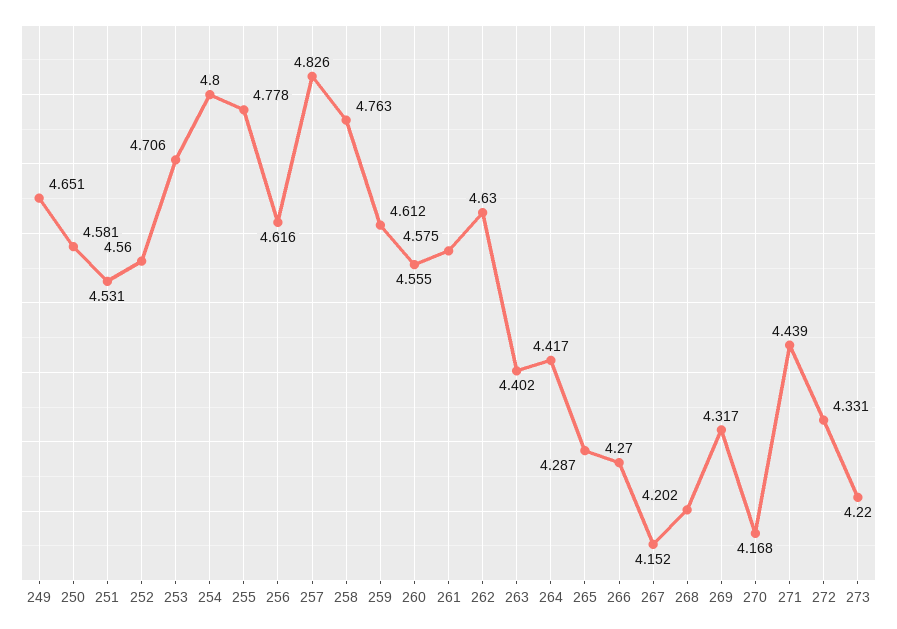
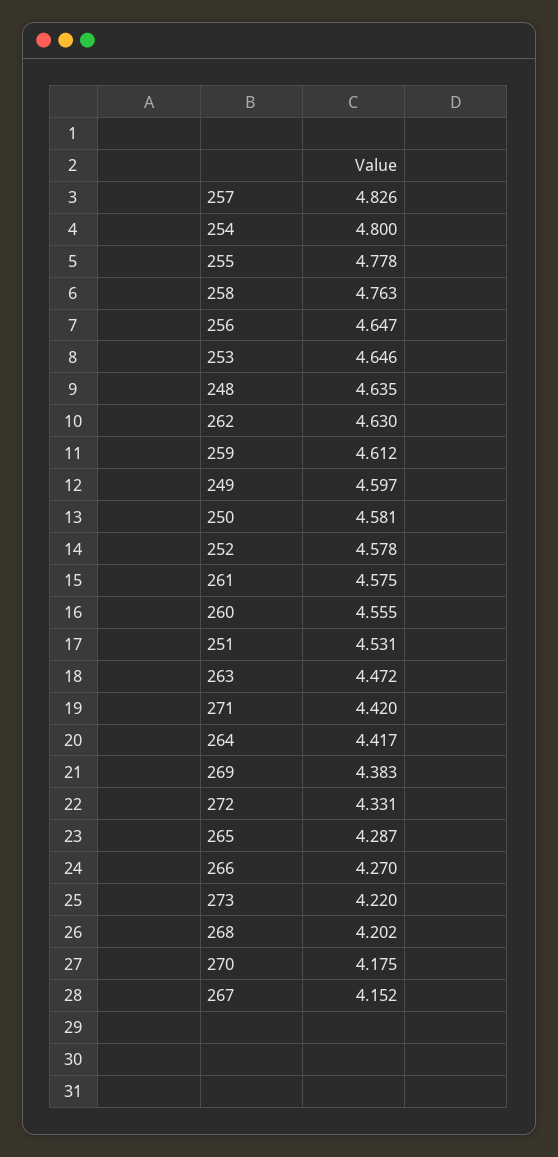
  {
-   "249": 4.651,
+   "249": 4.597,
    "250": 4.581,
    "251": 4.531,
-   "252": 4.56,
+   "252": 4.578,
-   "253": 4.706,
+   "253": 4.646,
    "254": 4.8,
    "255": 4.778,
-   "256": 4.616,
+   "256": 4.647,
    "257": 4.826,
    "258": 4.763,
    "259": 4.612,
    "260": 4.555,
    "261": 4.575,
    "262": 4.63,
-   "263": 4.402,
+   "263": 4.472,
    "264": 4.417,
    "265": 4.287,
    "266": 4.27,
    "267": 4.152,
    "268": 4.202,
-   "269": 4.317,
+   "269": 4.383,
-   "270": 4.168,
+   "270": 4.175,
-   "271": 4.439,
+   "271": 4.42,
    "272": 4.331,
-   "273": 4.22
+   "273": 4.22,
+   "248": 4.635
  }

